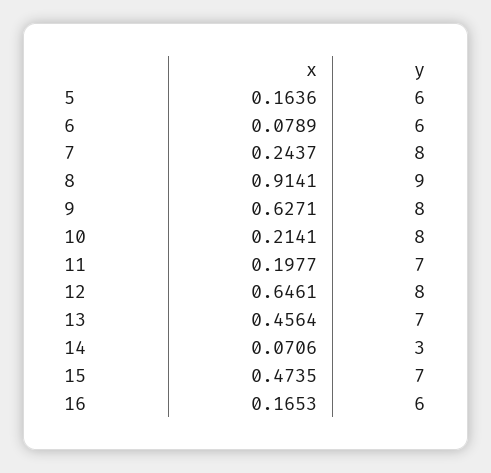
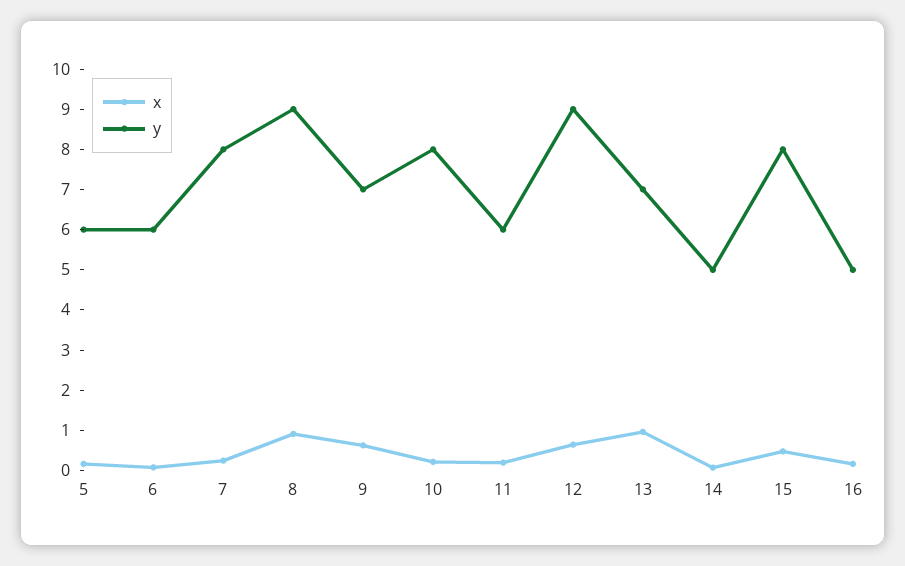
  {
    "x": {
      "5": 0.1636,
      "6": 0.0789,
      "7": 0.2437,
      "8": 0.9141,
      "9": 0.6271,
      "10": 0.2141,
      "11": 0.1977,
      "12": 0.6461,
-     "13": 0.4564,
+     "13": 1,
      "14": 0.0706,
      "15": 0.4735,
      "16": 0.1653
    },
    "y": {
      "5": 6,
      "6": 6,
      "7": 8,
      "8": 9,
-     "9": 8,
+     "9": 7,
      "10": 8,
-     "11": 7,
+     "11": 6,
-     "12": 8,
+     "12": 9,
      "13": 7,
-     "14": 3,
+     "14": 5,
-     "15": 7,
+     "15": 8,
-     "16": 6
+     "16": 5
    }
  }

